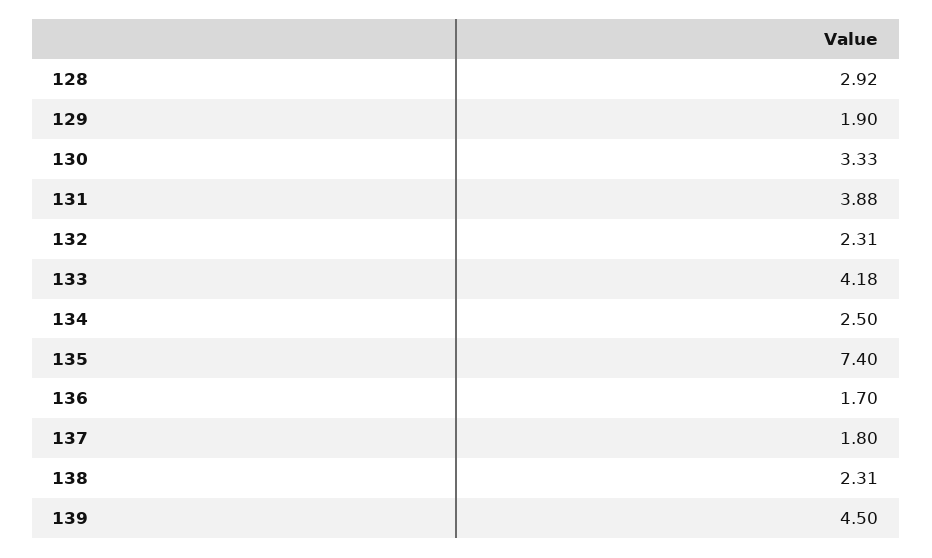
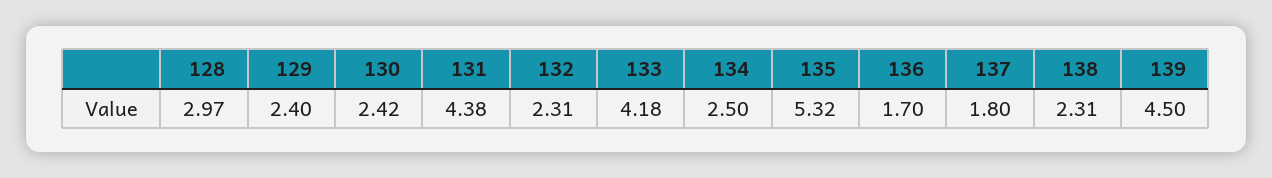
  {
-   "128": 2.92,
+   "128": 2.97,
-   "129": 1.9,
+   "129": 2.4,
-   "130": 3.33,
+   "130": 2.42,
-   "131": 3.88,
+   "131": 4.38,
    "132": 2.31,
    "133": 4.18,
    "134": 2.5,
-   "135": 7.4,
+   "135": 5.32,
    "136": 1.7,
    "137": 1.8,
    "138": 2.31,
    "139": 4.5
  }

